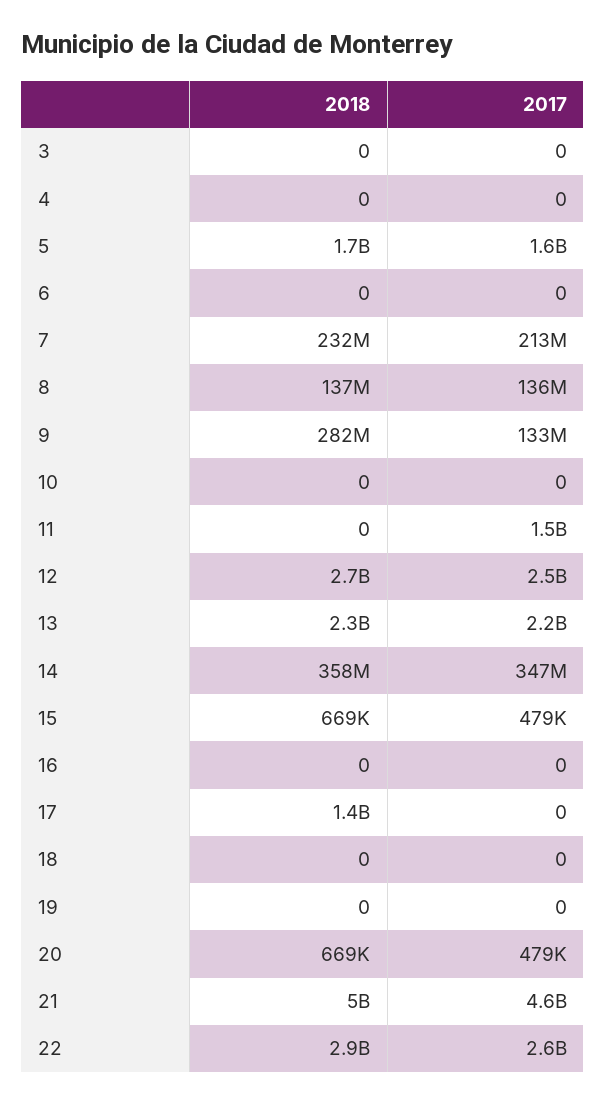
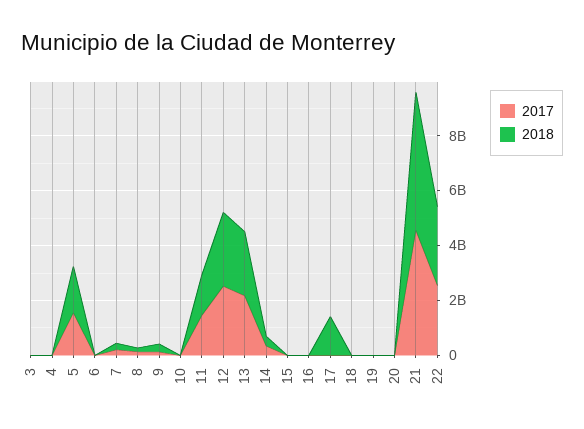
  {
    "2018": {
      "3": 0,
      "4": 0,
      "5": 1700000000,
      "6": 0,
      "7": 232000000,
      "8": 137000000,
      "9": 282000000,
      "10": 0,
-     "11": 0,
+     "11": 1500000000,
      "12": 2700000000,
      "13": 2300000000,
      "14": 358000000,
      "15": 669000,
      "16": 0,
      "17": 1400000000,
      "18": 0,
      "19": 0,
      "20": 669000,
      "21": 5000000000,
      "22": 2900000000
    },
    "2017": {
      "3": 0,
      "4": 0,
      "5": 1600000000,
      "6": 0,
      "7": 213000000,
      "8": 136000000,
      "9": 133000000,
      "10": 0,
      "11": 1500000000,
      "12": 2500000000,
      "13": 2200000000,
      "14": 347000000,
      "15": 479000,
      "16": 0,
      "17": 0,
      "18": 0,
      "19": 0,
      "20": 479000,
      "21": 4600000000,
      "22": 2600000000
    }
  }

